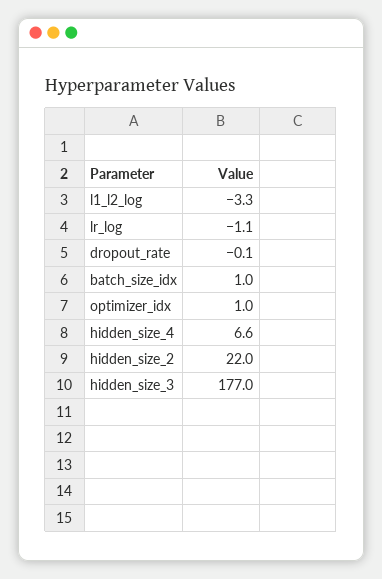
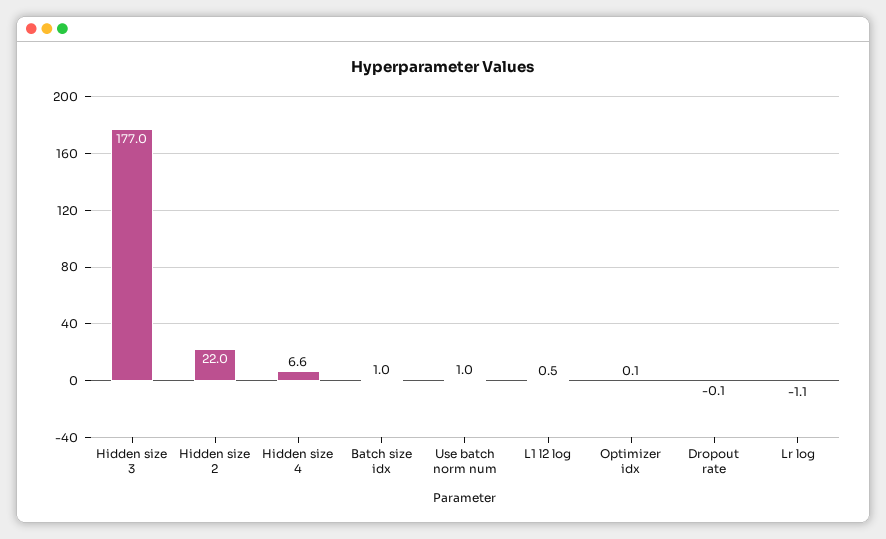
  {
-   "l1_l2_log": -3.3,
+   "l1_l2_log": 0.5,
    "lr_log": -1.1,
    "dropout_rate": -0.1,
    "batch_size_idx": 1,
-   "optimizer_idx": 1,
+   "optimizer_idx": 0.1,
    "hidden_size_4": 6.6,
    "hidden_size_2": 22,
-   "hidden_size_3": 177
+   "hidden_size_3": 177,
+   "Use batch norm num": 1
  }

